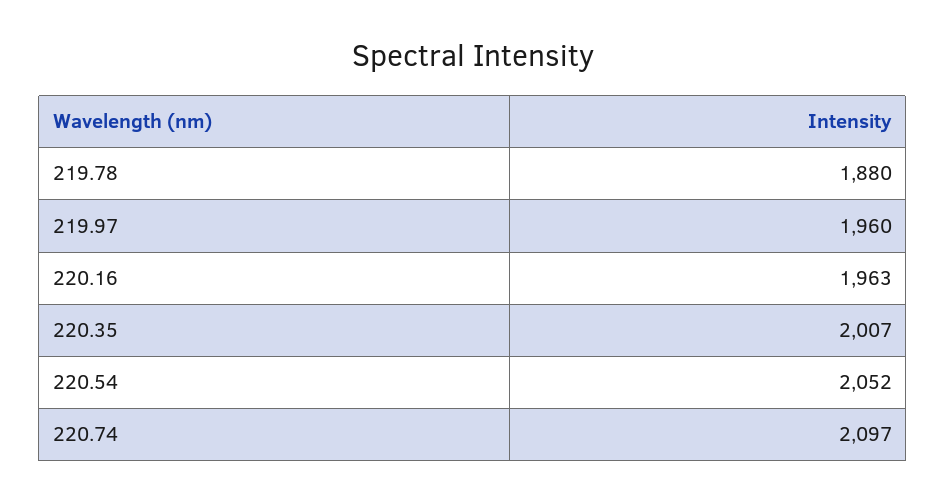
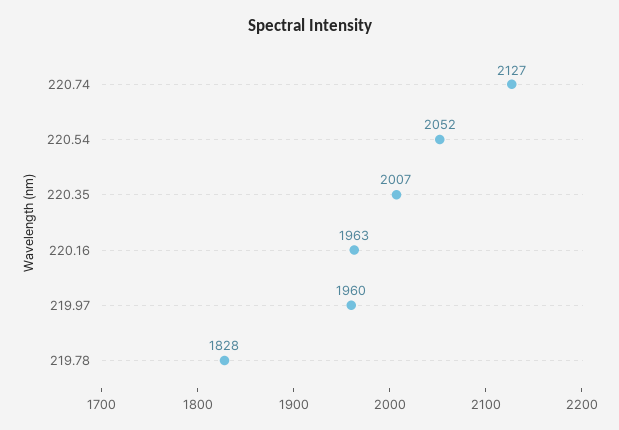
  {
-   "219.78": 1880,
+   "219.78": 1828,
    "219.97": 1960,
    "220.16": 1963,
    "220.35": 2007,
    "220.54": 2052,
-   "220.74": 2097
+   "220.74": 2127
  }

